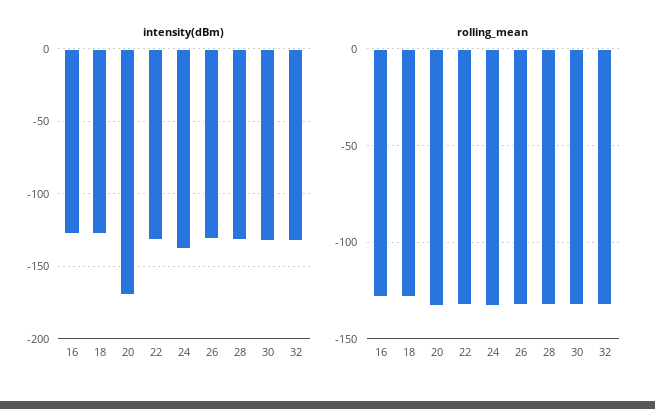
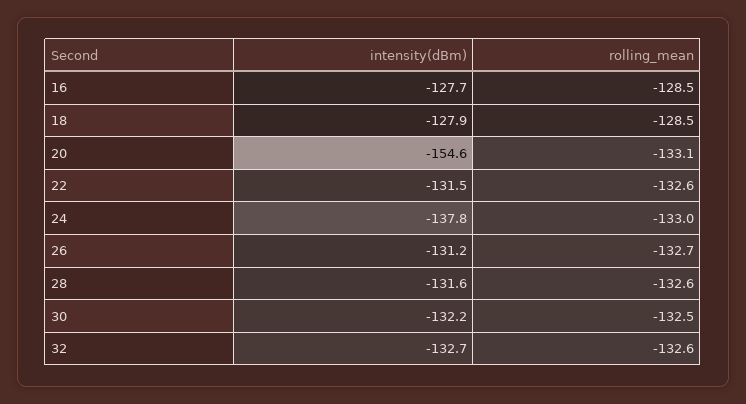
  {
    "intensity(dBm)": {
      "16": -127.7,
      "18": -127.9,
-     "20": -170,
+     "20": -154.6,
      "22": -131.5,
      "24": -137.8,
      "26": -131.2,
      "28": -131.6,
      "30": -132.2,
      "32": -132.7
    },
    "rolling_mean": {
      "16": -128.5,
      "18": -128.5,
      "20": -133.1,
      "22": -132.6,
      "24": -133,
      "26": -132.7,
      "28": -132.6,
      "30": -132.5,
      "32": -132.6
    }
  }

